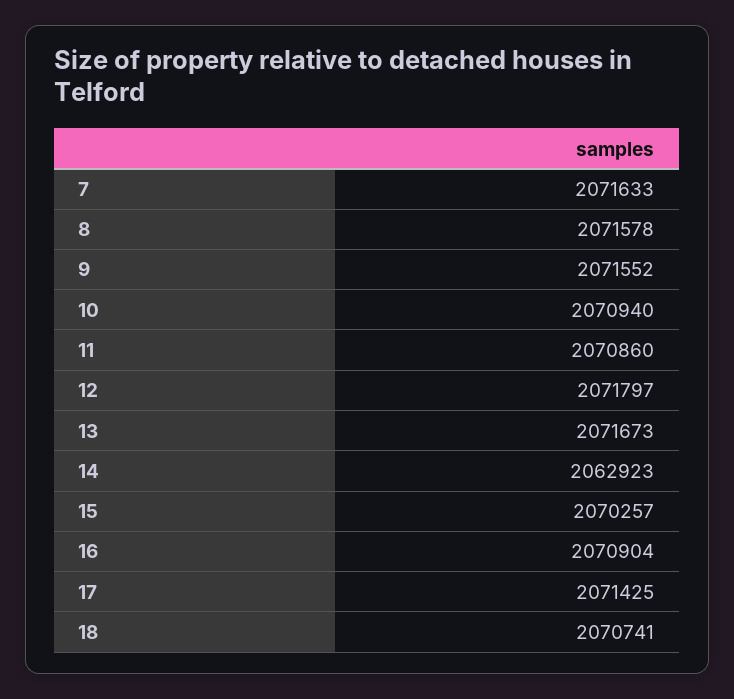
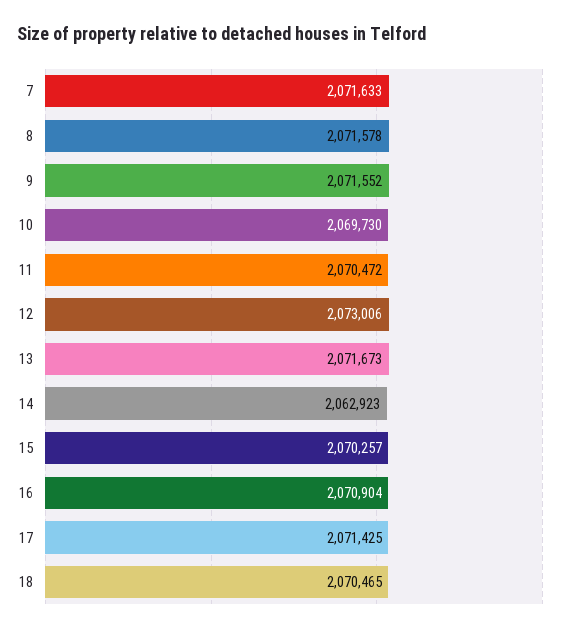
  {
    "7": 2071633,
    "8": 2071578,
    "9": 2071552,
-   "10": 2070940,
+   "10": 2069730,
-   "11": 2070860,
+   "11": 2070472,
-   "12": 2071797,
+   "12": 2073006,
    "13": 2071673,
    "14": 2062923,
    "15": 2070257,
    "16": 2070904,
    "17": 2071425,
-   "18": 2070741
+   "18": 2070465
  }

